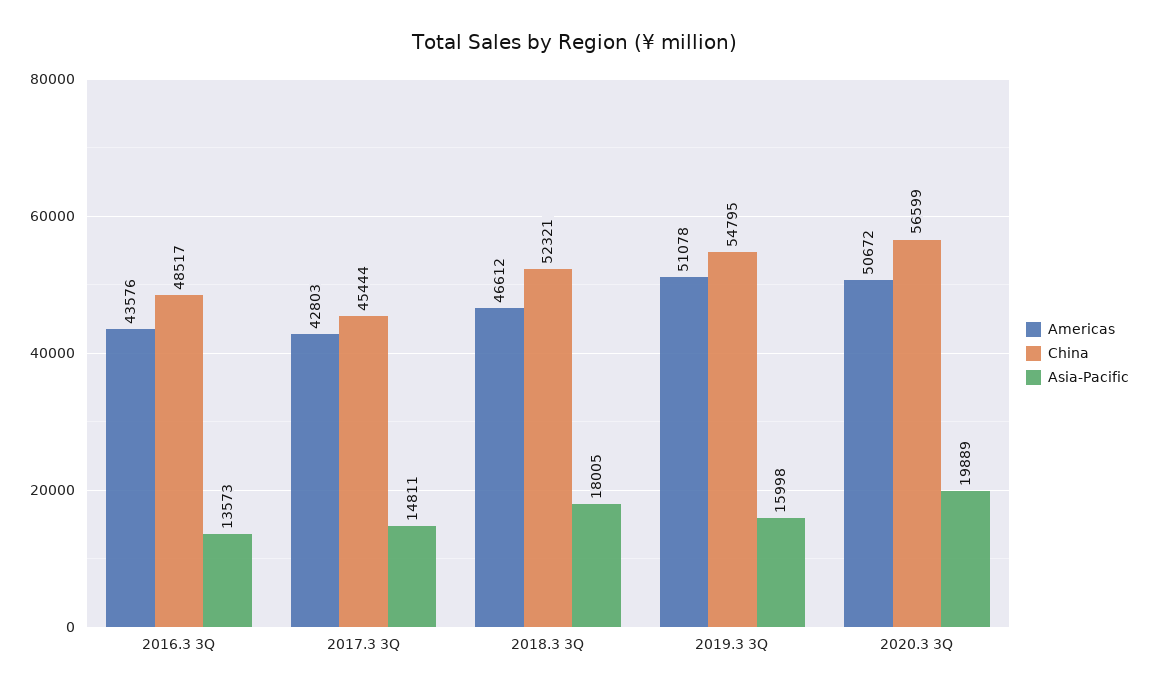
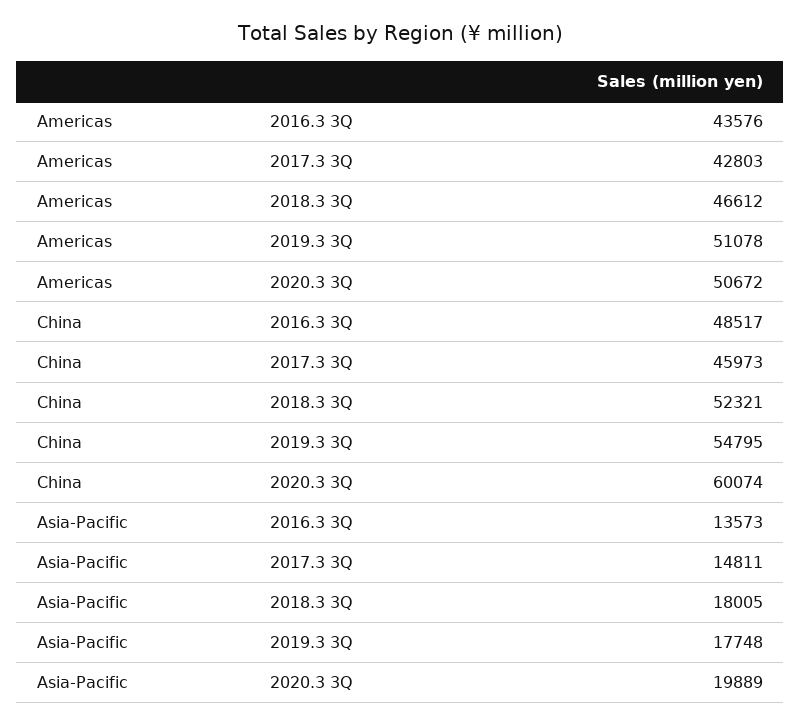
  {
    "Americas": {
      "2016.3 3Q": 43576,
      "2017.3 3Q": 42803,
      "2018.3 3Q": 46612,
      "2019.3 3Q": 51078,
      "2020.3 3Q": 50672
    },
    "China": {
      "2016.3 3Q": 48517,
-     "2017.3 3Q": 45444,
+     "2017.3 3Q": 45973,
      "2018.3 3Q": 52321,
      "2019.3 3Q": 54795,
-     "2020.3 3Q": 56599
+     "2020.3 3Q": 60074
    },
    "Asia-Pacific": {
      "2016.3 3Q": 13573,
      "2017.3 3Q": 14811,
      "2018.3 3Q": 18005,
-     "2019.3 3Q": 15998,
+     "2019.3 3Q": 17748,
      "2020.3 3Q": 19889
    }
  }

